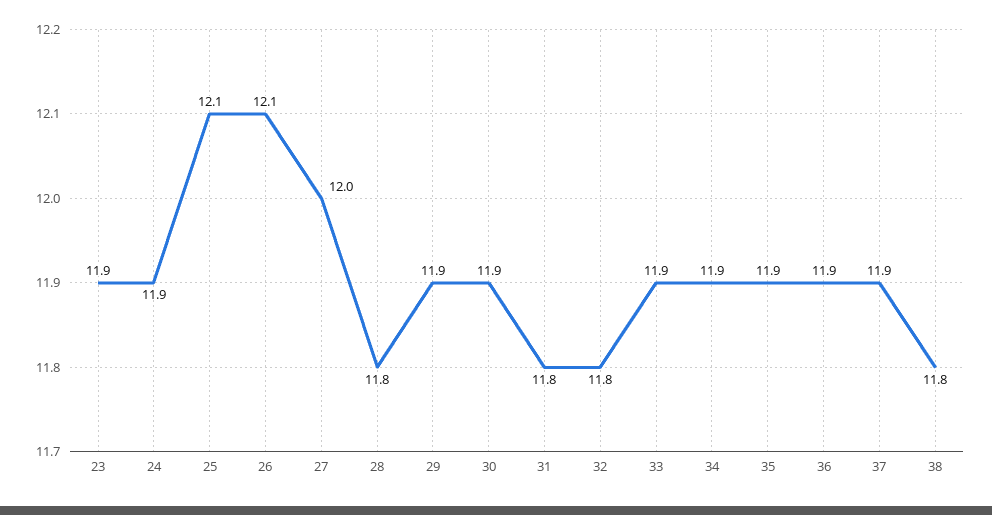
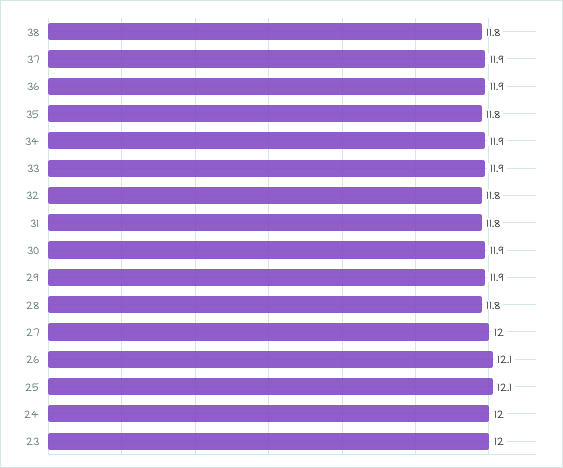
  {
-   "23": 11.9,
+   "23": 12,
-   "24": 11.9,
+   "24": 12,
    "25": 12.1,
    "26": 12.1,
    "27": 12,
    "28": 11.8,
    "29": 11.9,
    "30": 11.9,
    "31": 11.8,
    "32": 11.8,
    "33": 11.9,
    "34": 11.9,
-   "35": 11.9,
+   "35": 11.8,
    "36": 11.9,
    "37": 11.9,
    "38": 11.8
  }

